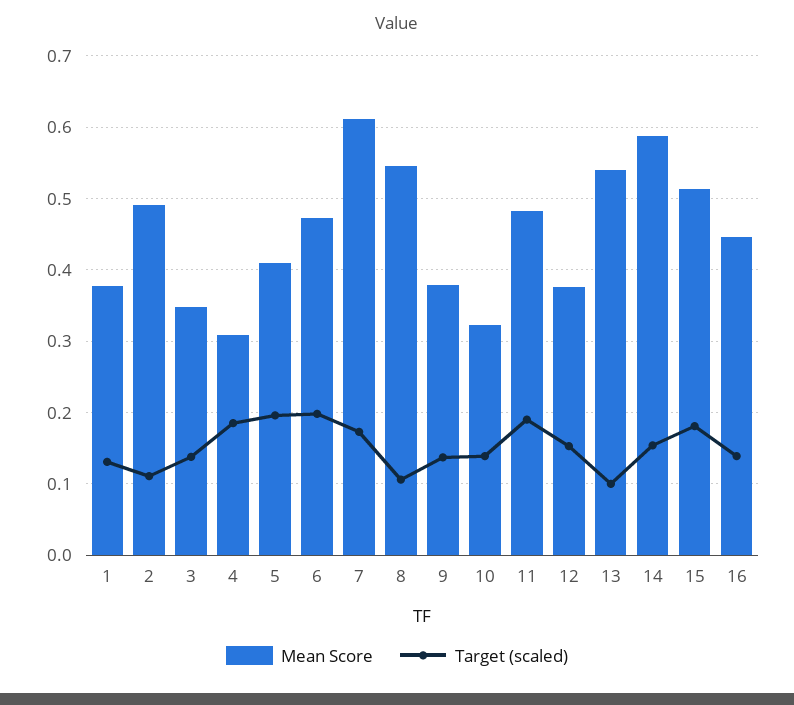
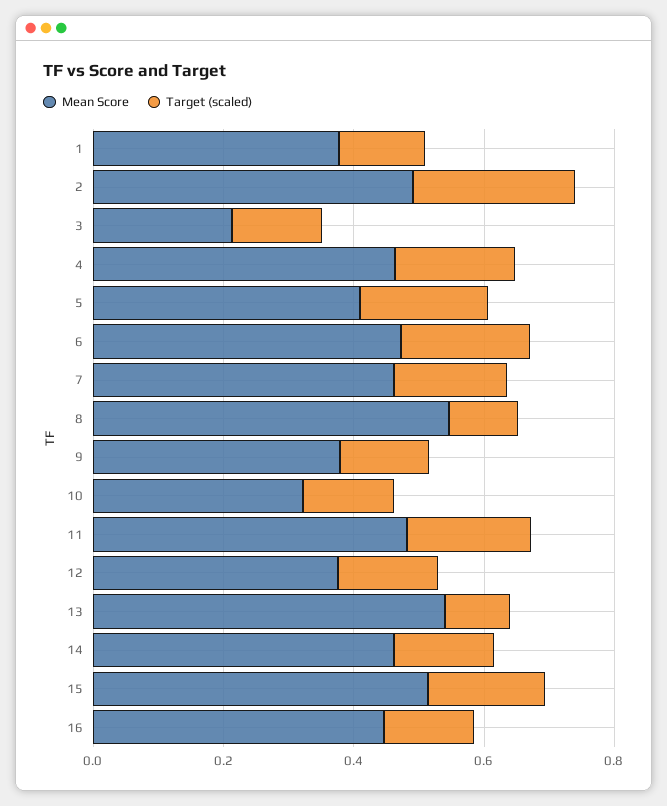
  {
    "Mean Score": {
      "1": 0.38,
      "2": 0.49,
-     "3": 0.35,
+     "3": 0.2,
-     "4": 0.31,
+     "4": 0.45,
      "5": 0.41,
      "6": 0.47,
-     "7": 0.61,
+     "7": 0.45,
      "8": 0.55,
      "9": 0.38,
      "10": 0.32,
      "11": 0.48,
      "12": 0.38,
      "13": 0.54,
-     "14": 0.59,
+     "14": 0.45,
      "15": 0.51,
      "16": 0.45
    },
    "Target (scaled)": {
      "1": 0.13,
-     "2": 0.11,
+     "2": 0.25,
      "3": 0.14,
      "4": 0.19,
      "5": 0.2,
      "6": 0.2,
      "7": 0.17,
      "8": 0.11,
      "9": 0.14,
      "10": 0.14,
      "11": 0.19,
      "12": 0.15,
      "13": 0.1,
      "14": 0.15,
      "15": 0.18,
      "16": 0.14
    }
  }

